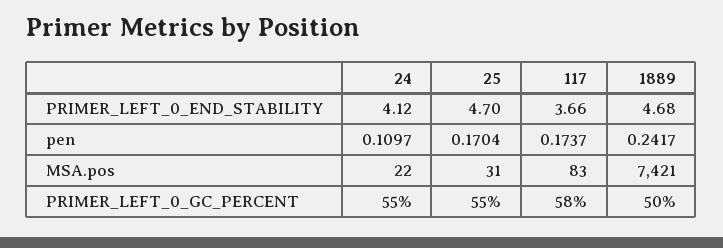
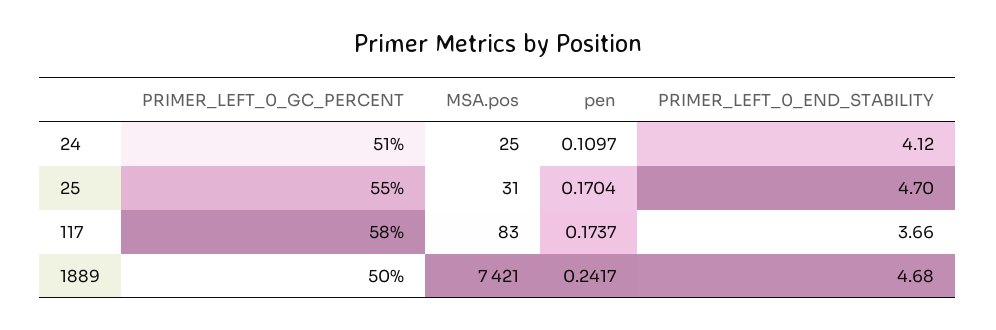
  {
    "24": {
      "PRIMER_LEFT_0_END_STABILITY": 4.12,
      "pen": 0.1097,
-     "MSA.pos": 22,
+     "MSA.pos": 25,
-     "PRIMER_LEFT_0_GC_PERCENT": 55
+     "PRIMER_LEFT_0_GC_PERCENT": 51
    },
    "25": {
      "PRIMER_LEFT_0_END_STABILITY": 4.7,
      "pen": 0.1704,
      "MSA.pos": 31,
      "PRIMER_LEFT_0_GC_PERCENT": 55
    },
    "117": {
      "PRIMER_LEFT_0_END_STABILITY": 3.66,
      "pen": 0.1737,
      "MSA.pos": 83,
      "PRIMER_LEFT_0_GC_PERCENT": 58
    },
    "1889": {
      "PRIMER_LEFT_0_END_STABILITY": 4.68,
      "pen": 0.2417,
      "MSA.pos": 7421,
      "PRIMER_LEFT_0_GC_PERCENT": 50
    }
  }

